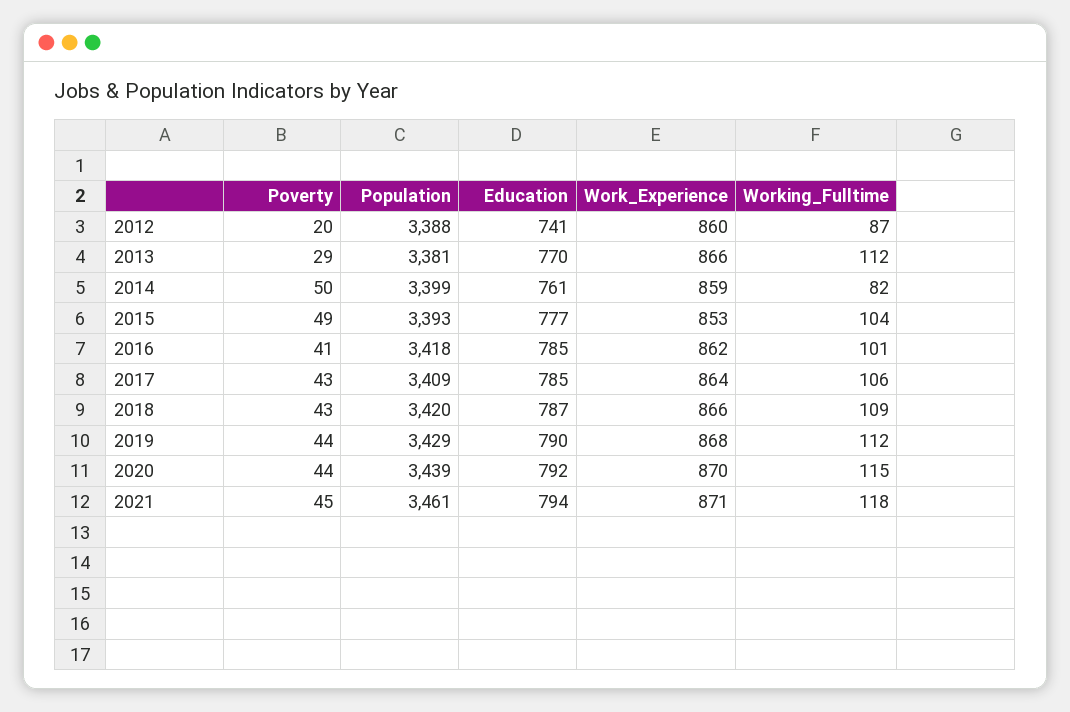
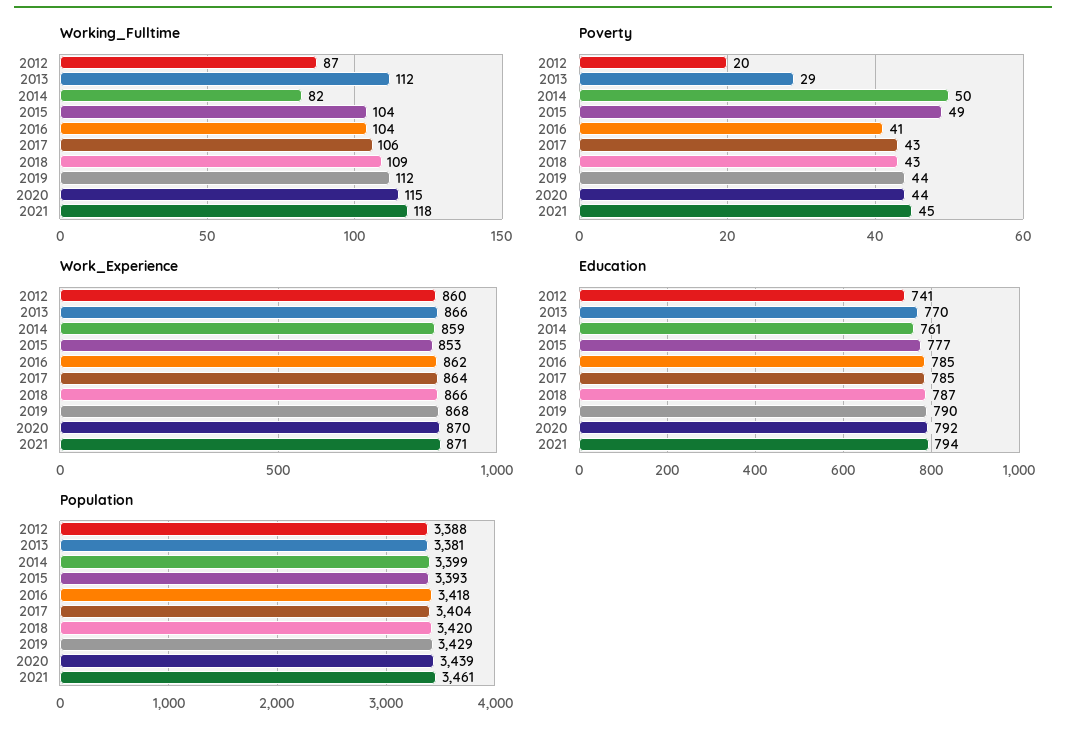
  {
    "Poverty": {
      "2012": 20,
      "2013": 29,
      "2014": 50,
      "2015": 49,
      "2016": 41,
      "2017": 43,
      "2018": 43,
      "2019": 44,
      "2020": 44,
      "2021": 45
    },
    "Population": {
      "2012": 3388,
      "2013": 3381,
      "2014": 3399,
      "2015": 3393,
      "2016": 3418,
-     "2017": 3409,
+     "2017": 3404,
      "2018": 3420,
      "2019": 3429,
      "2020": 3439,
      "2021": 3461
    },
    "Education": {
      "2012": 741,
      "2013": 770,
      "2014": 761,
      "2015": 777,
      "2016": 785,
      "2017": 785,
      "2018": 787,
      "2019": 790,
      "2020": 792,
      "2021": 794
    },
    "Work_Experience": {
      "2012": 860,
      "2013": 866,
      "2014": 859,
      "2015": 853,
      "2016": 862,
      "2017": 864,
      "2018": 866,
      "2019": 868,
      "2020": 870,
      "2021": 871
    },
    "Working_Fulltime": {
      "2012": 87,
      "2013": 112,
      "2014": 82,
      "2015": 104,
-     "2016": 101,
+     "2016": 104,
      "2017": 106,
      "2018": 109,
      "2019": 112,
      "2020": 115,
      "2021": 118
    }
  }

